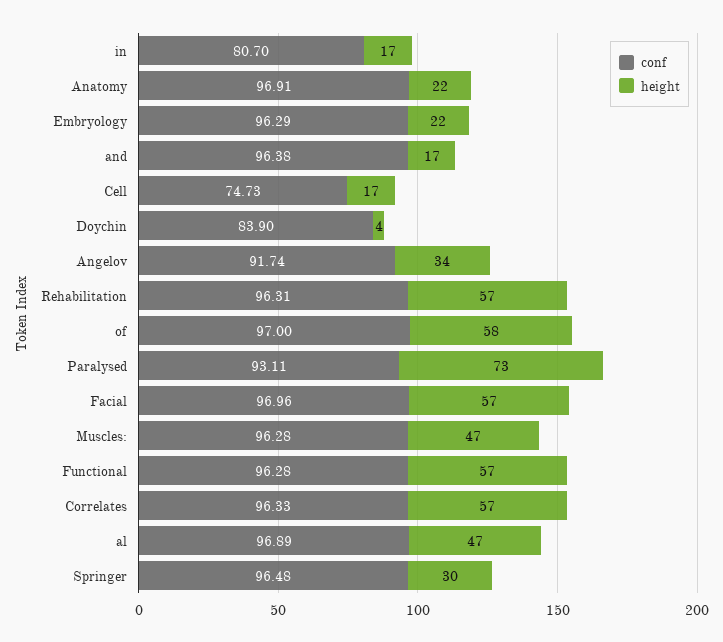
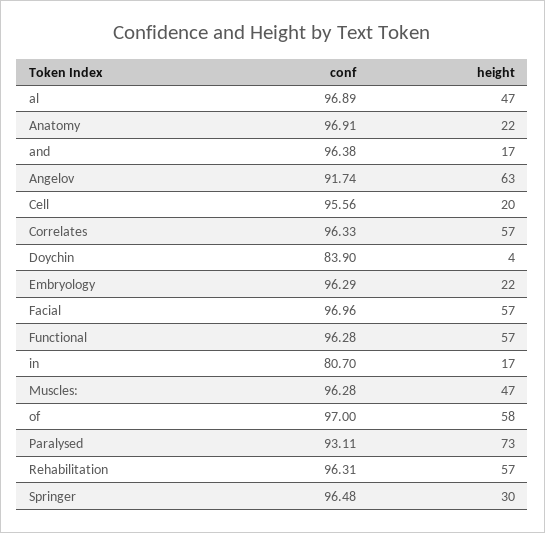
  {
    "conf": {
      "in": 80.7,
      "Anatomy": 96.91,
      "Embryology": 96.29,
      "and": 96.38,
-     "Cell": 74.73,
+     "Cell": 95.56,
      "Doychin": 83.9,
      "Angelov": 91.74,
      "Rehabilitation": 96.31,
      "of": 97,
      "Paralysed": 93.11,
      "Facial": 96.96,
      "Muscles:": 96.28,
      "Functional": 96.28,
      "Correlates": 96.33,
      "al": 96.89,
      "Springer": 96.48
    },
    "height": {
      "in": 17,
      "Anatomy": 22,
      "Embryology": 22,
      "and": 17,
-     "Cell": 17,
+     "Cell": 20,
      "Doychin": 4,
-     "Angelov": 34,
+     "Angelov": 63,
      "Rehabilitation": 57,
      "of": 58,
      "Paralysed": 73,
      "Facial": 57,
      "Muscles:": 47,
      "Functional": 57,
      "Correlates": 57,
      "al": 47,
      "Springer": 30
    }
  }

